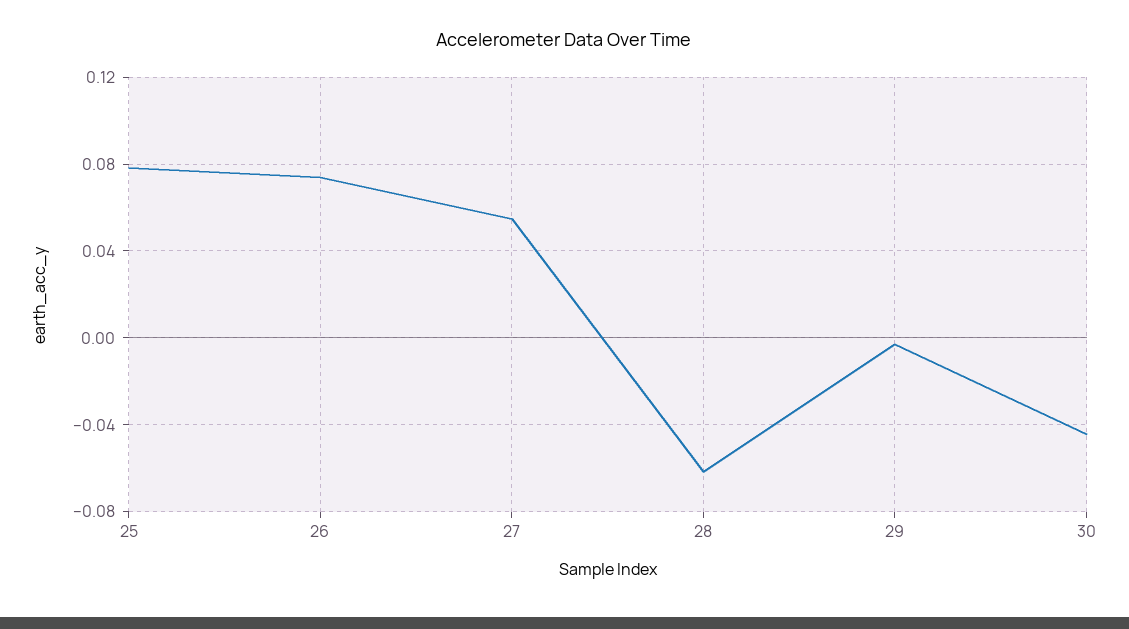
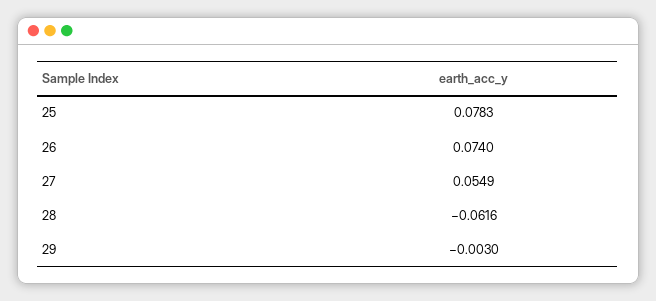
  {
    "25": 0.0783,
    "26": 0.074,
    "27": 0.0549,
    "28": -0.0616,
-   "29": -0.003,
+   "29": -0.003
-   "30": -0.045
  }

